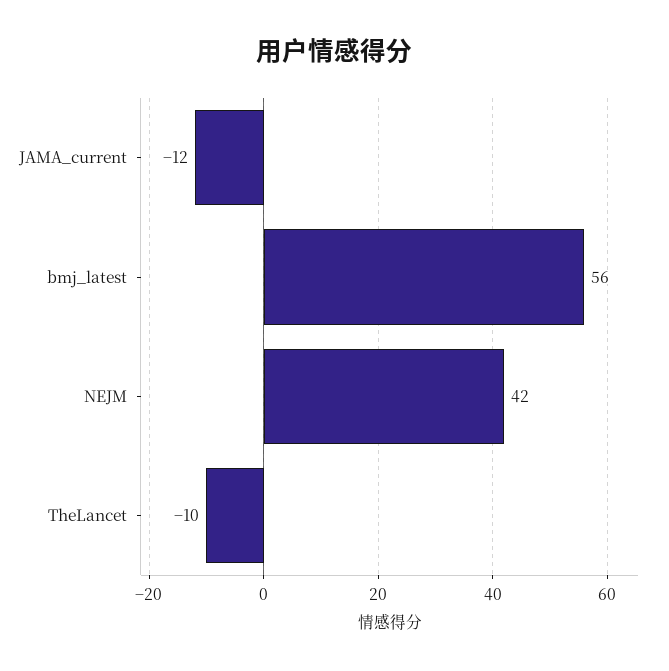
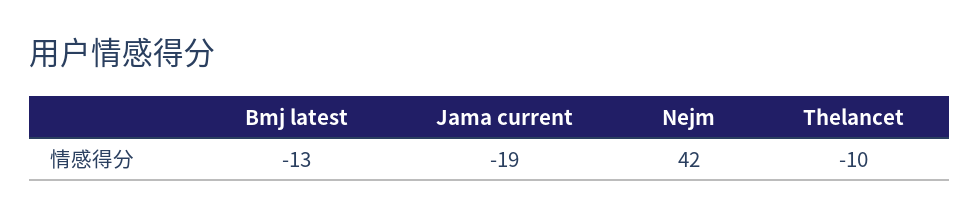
  {
-   "JAMA_current": -12,
+   "JAMA_current": -19,
-   "bmj_latest": 56,
+   "bmj_latest": -13,
    "NEJM": 42,
    "TheLancet": -10
  }

